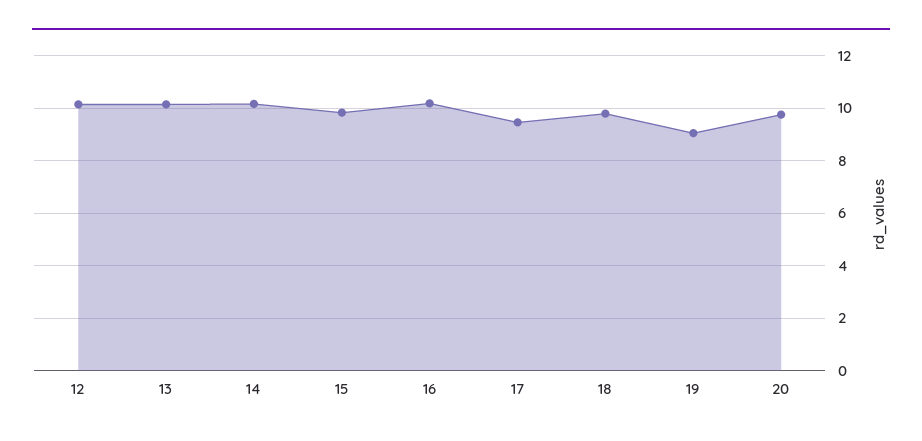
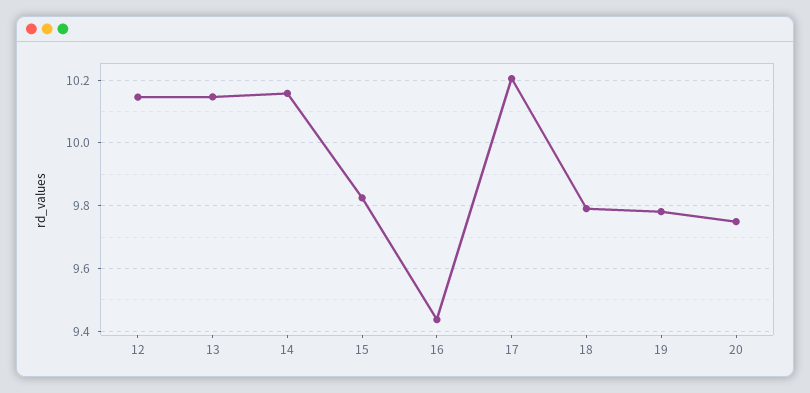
  {
    "12": 10.14,
    "13": 10.14,
    "14": 10.16,
    "15": 9.82,
-   "16": 10.25,
+   "16": 9.44,
-   "17": 9.5,
+   "17": 10.2,
    "18": 9.8,
-   "19": 9,
+   "19": 9.78,
    "20": 9.74
  }

